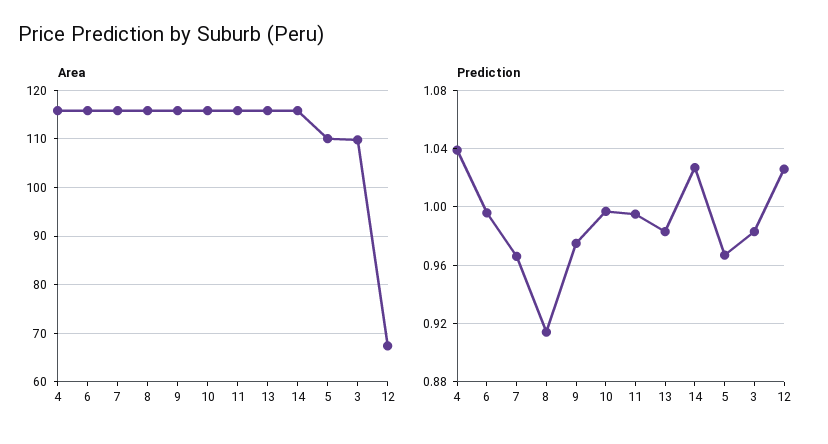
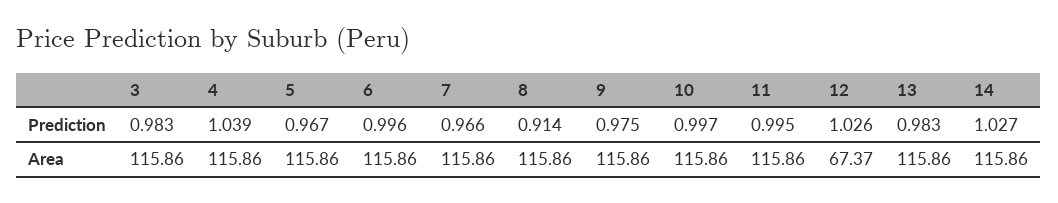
  {
    "Area": {
      "4": 115.86,
      "6": 115.86,
      "7": 115.86,
      "8": 115.86,
      "9": 115.86,
      "10": 115.86,
      "11": 115.86,
      "13": 115.86,
      "14": 115.86,
-     "5": 110,
+     "5": 115.86,
-     "3": 110,
+     "3": 115.86,
      "12": 67.37
    },
    "Prediction": {
      "4": 1.039,
      "6": 0.996,
      "7": 0.966,
      "8": 0.914,
      "9": 0.975,
      "10": 0.997,
      "11": 0.995,
      "13": 0.983,
      "14": 1.027,
      "5": 0.967,
      "3": 0.983,
      "12": 1.026
    }
  }

